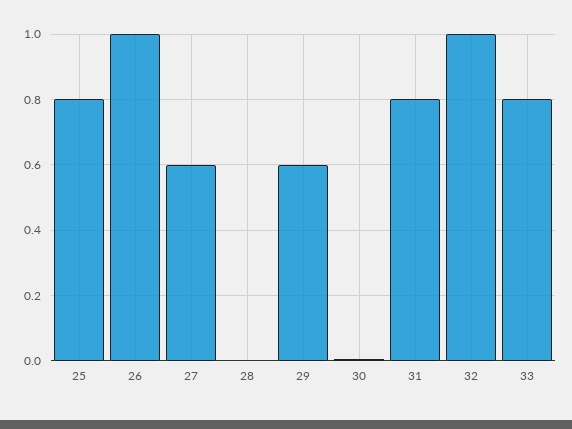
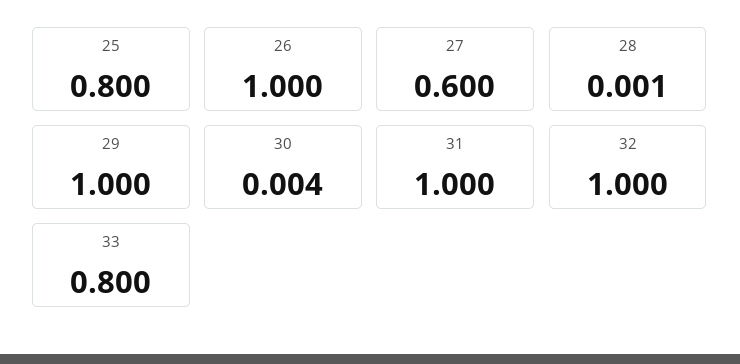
  {
    "25": 0.8,
    "26": 1,
    "27": 0.6,
    "28": 0.001,
-   "29": 0.6,
+   "29": 1,
    "30": 0.004,
-   "31": 0.8,
+   "31": 1,
    "32": 1,
    "33": 0.8
  }

